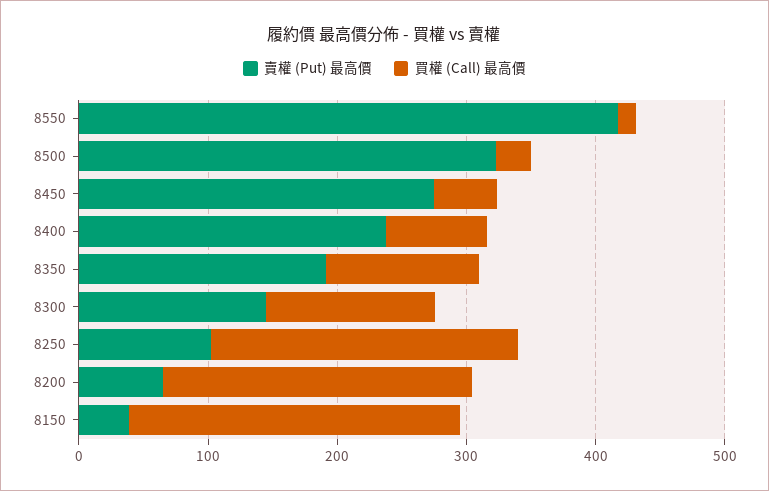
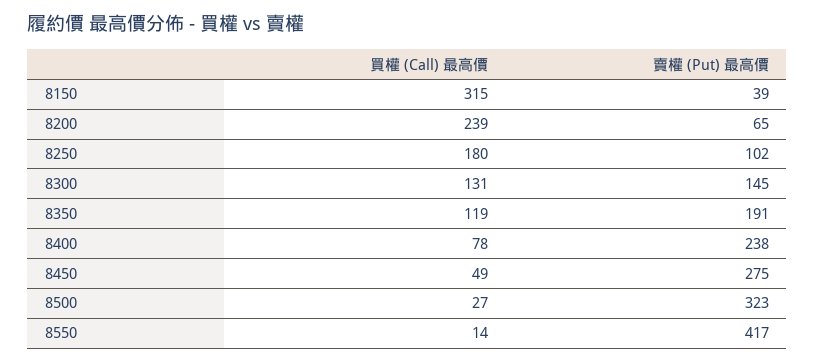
  {
    "賣權 (Put) 最高價": {
      "8550": 417,
      "8500": 323,
      "8450": 275,
      "8400": 238,
      "8350": 191,
      "8300": 145,
      "8250": 102,
      "8200": 65,
      "8150": 39
    },
    "買權 (Call) 最高價": {
      "8550": 14,
      "8500": 27,
      "8450": 49,
      "8400": 78,
      "8350": 119,
      "8300": 131,
-     "8250": 240,
+     "8250": 180,
      "8200": 239,
-     "8150": 260
+     "8150": 315
    }
  }

